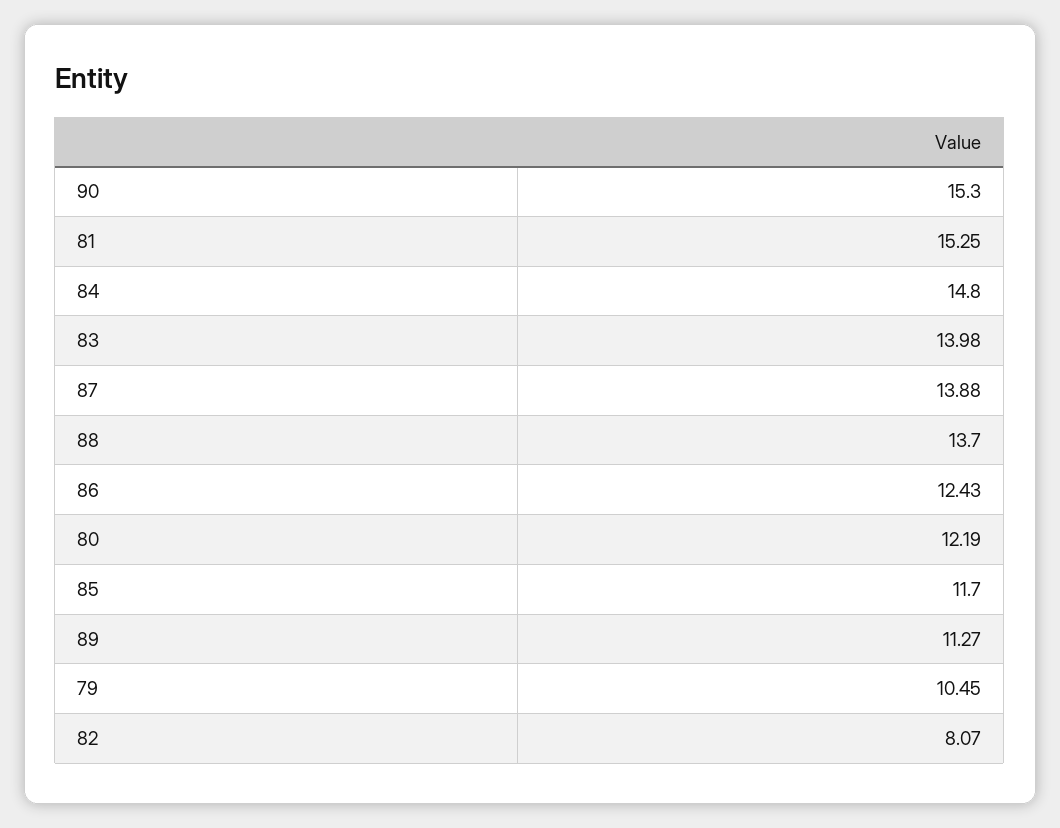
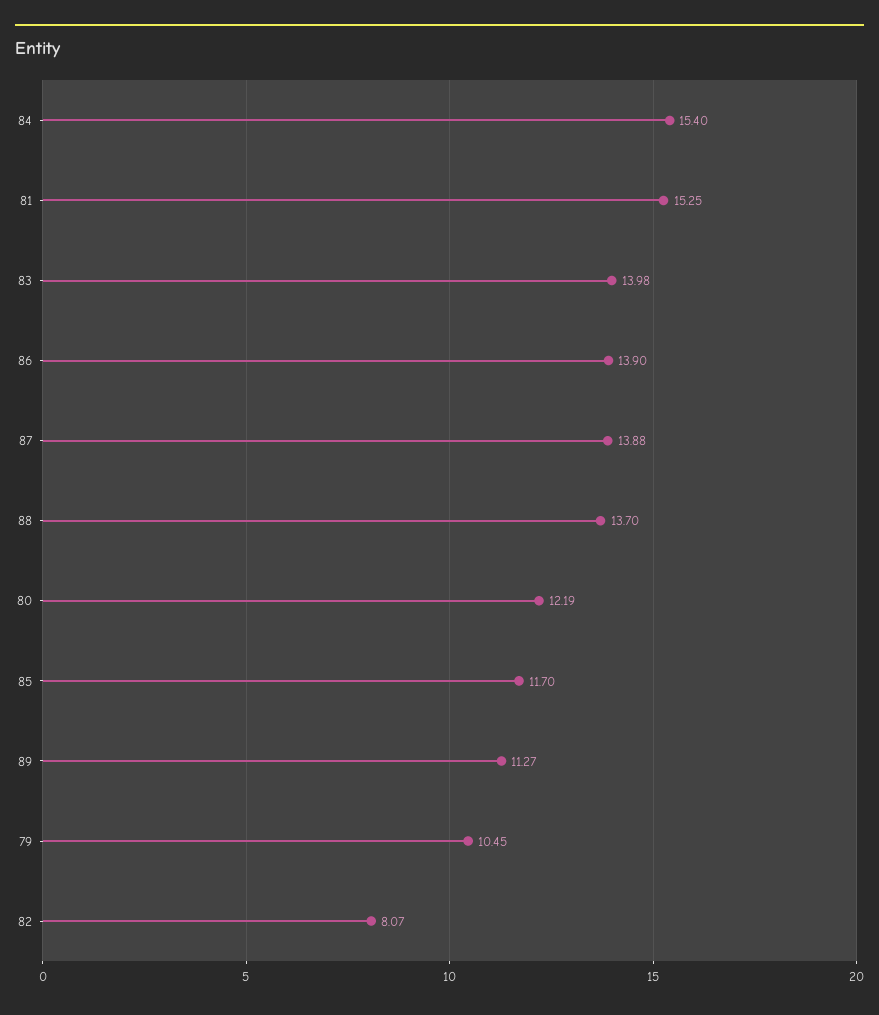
  {
-   "90": 15.3,
    "81": 15.25,
-   "84": 14.8,
+   "84": 15.4,
    "83": 13.98,
    "87": 13.88,
    "88": 13.7,
-   "86": 12.43,
+   "86": 13.9,
    "80": 12.19,
    "85": 11.7,
    "89": 11.27,
    "79": 10.45,
    "82": 8.07
  }

